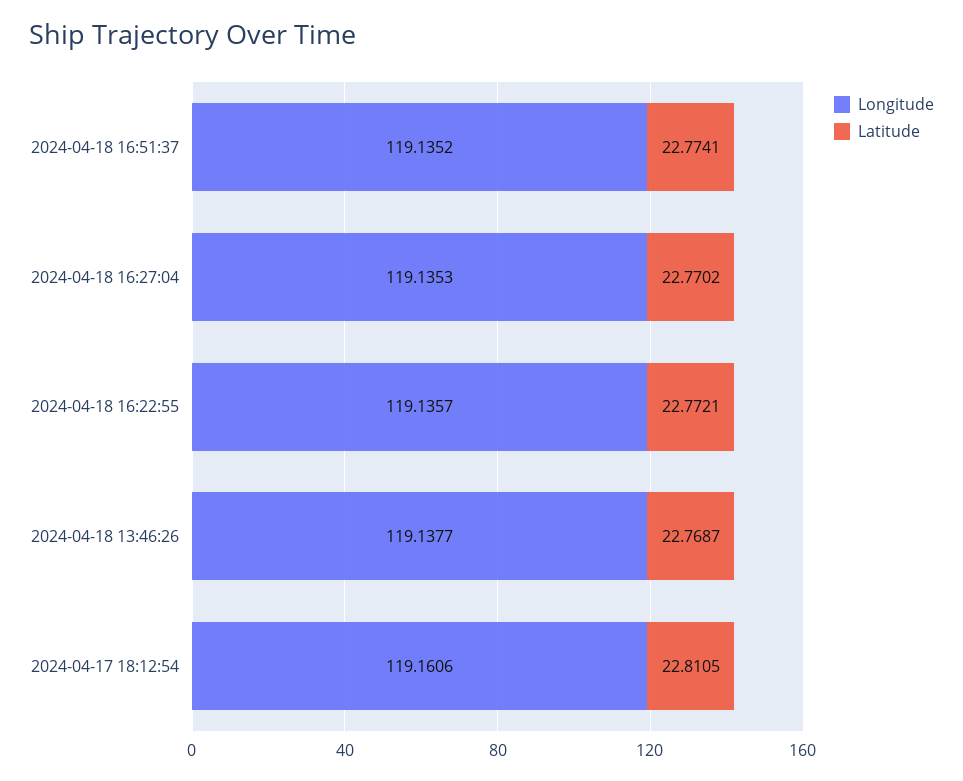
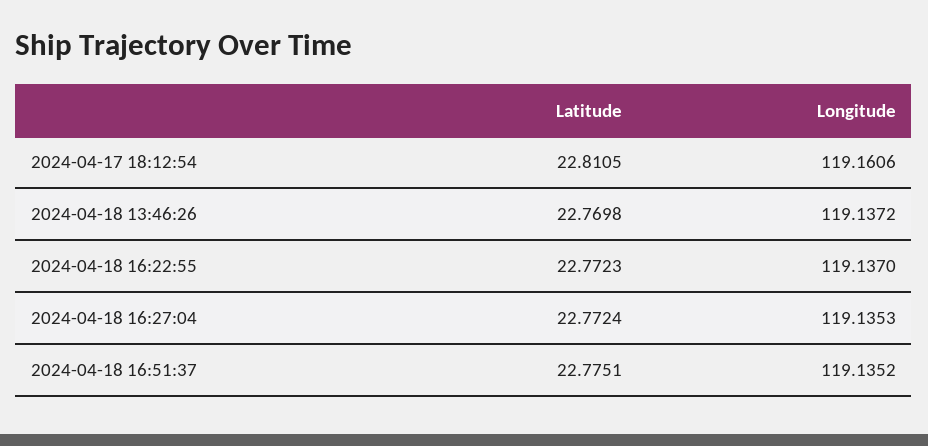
  {
    "Longitude": {
      "2024-04-18 16:51:37": 119.1352,
      "2024-04-18 16:27:04": 119.1353,
-     "2024-04-18 16:22:55": 119.1357,
+     "2024-04-18 16:22:55": 119.137,
-     "2024-04-18 13:46:26": 119.1377,
+     "2024-04-18 13:46:26": 119.1372,
      "2024-04-17 18:12:54": 119.1606
    },
    "Latitude": {
-     "2024-04-18 16:51:37": 22.7741,
+     "2024-04-18 16:51:37": 22.7751,
-     "2024-04-18 16:27:04": 22.7702,
+     "2024-04-18 16:27:04": 22.7724,
-     "2024-04-18 16:22:55": 22.7721,
+     "2024-04-18 16:22:55": 22.7723,
-     "2024-04-18 13:46:26": 22.7687,
+     "2024-04-18 13:46:26": 22.7698,
      "2024-04-17 18:12:54": 22.8105
    }
  }

